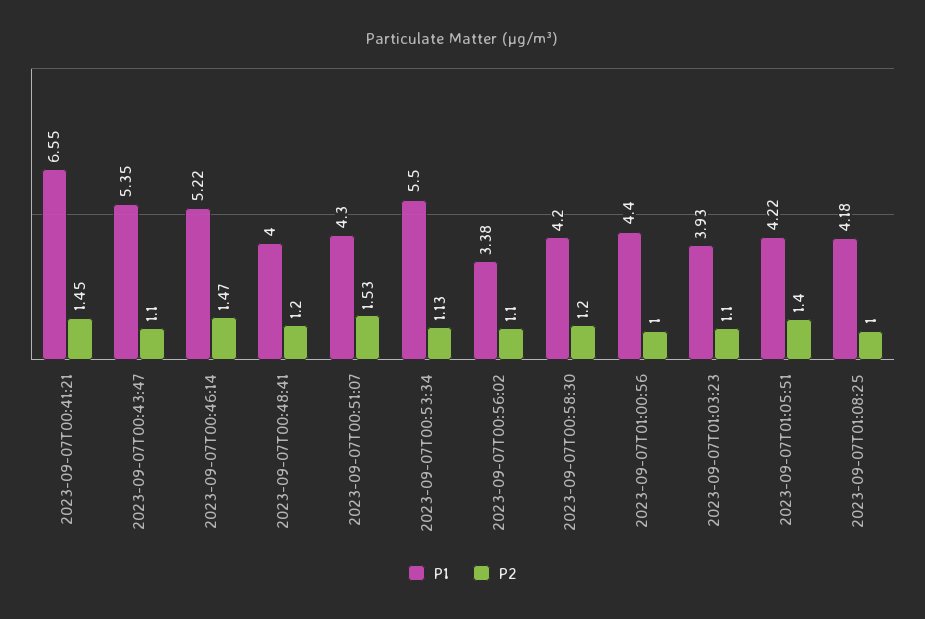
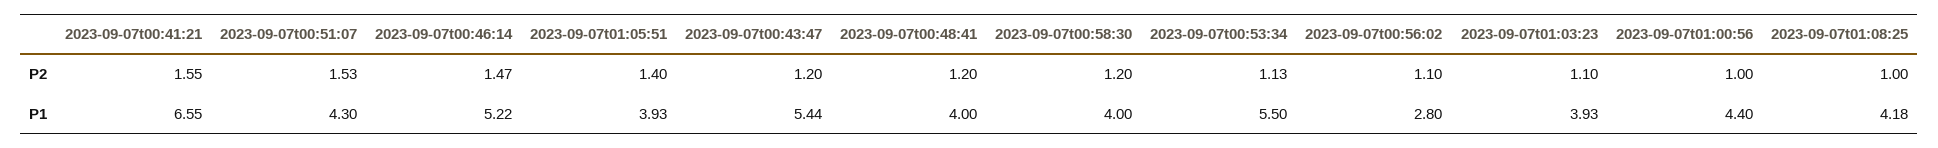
  {
    "P1": {
      "2023-09-07T00:41:21": 6.55,
-     "2023-09-07T00:43:47": 5.35,
+     "2023-09-07T00:43:47": 5.44,
      "2023-09-07T00:46:14": 5.22,
      "2023-09-07T00:48:41": 4,
      "2023-09-07T00:51:07": 4.3,
      "2023-09-07T00:53:34": 5.5,
-     "2023-09-07T00:56:02": 3.38,
+     "2023-09-07T00:56:02": 2.8,
-     "2023-09-07T00:58:30": 4.2,
+     "2023-09-07T00:58:30": 4,
      "2023-09-07T01:00:56": 4.4,
      "2023-09-07T01:03:23": 3.93,
-     "2023-09-07T01:05:51": 4.22,
+     "2023-09-07T01:05:51": 3.93,
      "2023-09-07T01:08:25": 4.18
    },
    "P2": {
-     "2023-09-07T00:41:21": 1.45,
+     "2023-09-07T00:41:21": 1.55,
-     "2023-09-07T00:43:47": 1.1,
+     "2023-09-07T00:43:47": 1.2,
      "2023-09-07T00:46:14": 1.47,
      "2023-09-07T00:48:41": 1.2,
      "2023-09-07T00:51:07": 1.53,
      "2023-09-07T00:53:34": 1.13,
      "2023-09-07T00:56:02": 1.1,
      "2023-09-07T00:58:30": 1.2,
      "2023-09-07T01:00:56": 1,
      "2023-09-07T01:03:23": 1.1,
      "2023-09-07T01:05:51": 1.4,
      "2023-09-07T01:08:25": 1
    }
  }

